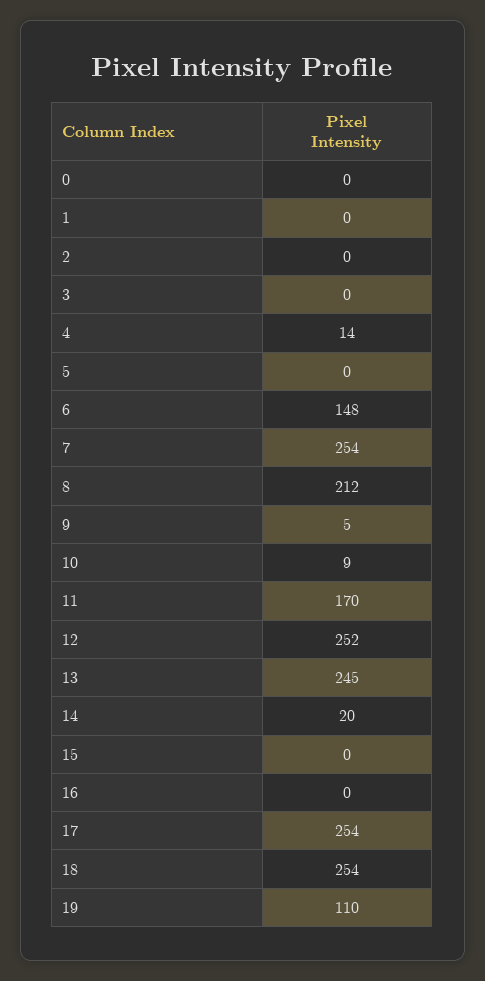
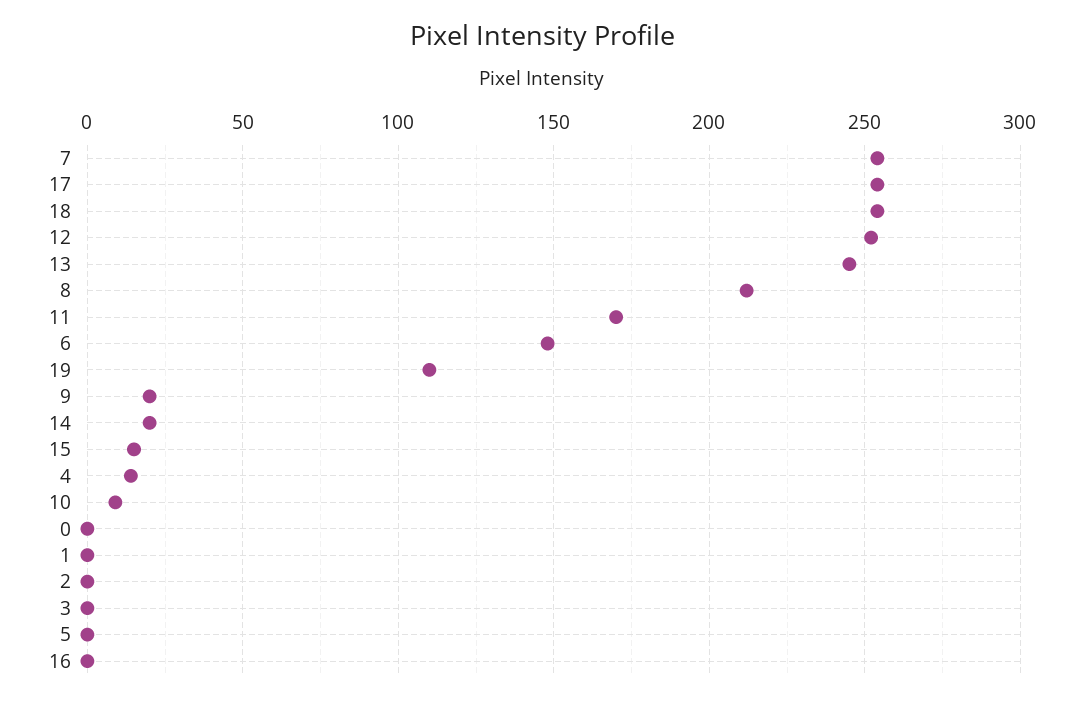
  {
    "0": 0,
    "1": 0,
    "2": 0,
    "3": 0,
    "4": 14,
    "5": 0,
    "6": 148,
    "7": 254,
    "8": 212,
-   "9": 5,
+   "9": 20,
    "10": 9,
    "11": 170,
    "12": 252,
    "13": 245,
    "14": 20,
-   "15": 0,
+   "15": 15,
    "16": 0,
    "17": 254,
    "18": 254,
    "19": 110
  }

